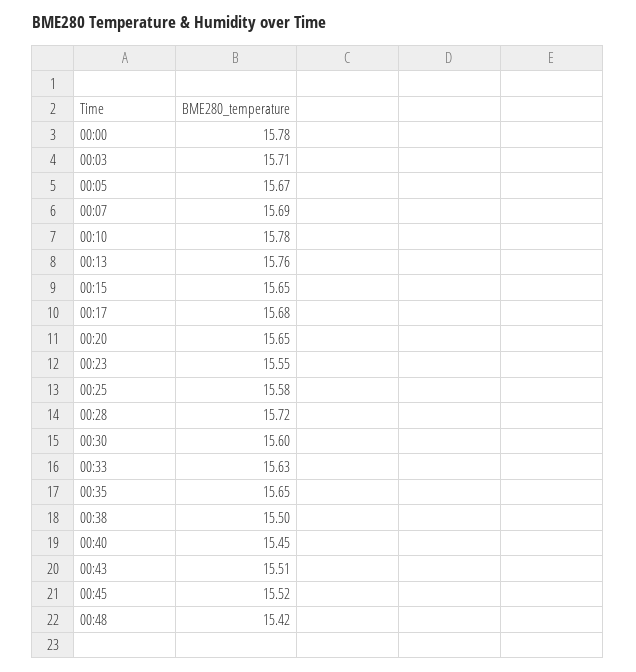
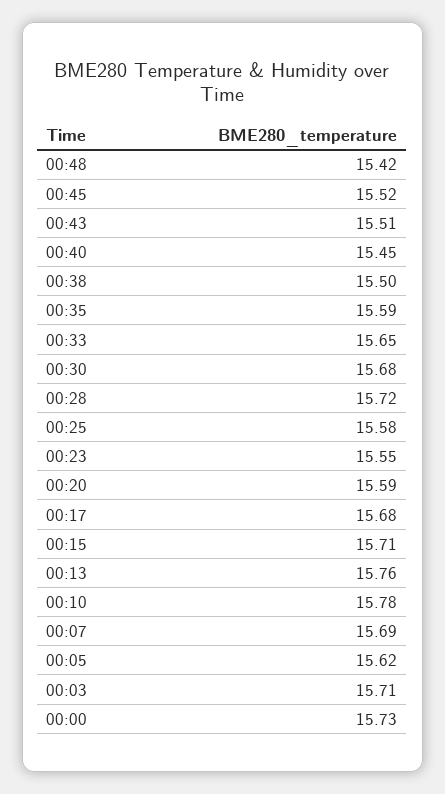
  {
-   "00:00": 15.78,
+   "00:00": 15.73,
    "00:03": 15.71,
-   "00:05": 15.67,
+   "00:05": 15.62,
    "00:07": 15.69,
    "00:10": 15.78,
    "00:13": 15.76,
-   "00:15": 15.65,
+   "00:15": 15.71,
    "00:17": 15.68,
-   "00:20": 15.65,
+   "00:20": 15.59,
    "00:23": 15.55,
    "00:25": 15.58,
    "00:28": 15.72,
-   "00:30": 15.6,
+   "00:30": 15.68,
-   "00:33": 15.63,
+   "00:33": 15.65,
-   "00:35": 15.65,
+   "00:35": 15.59,
    "00:38": 15.5,
    "00:40": 15.45,
    "00:43": 15.51,
    "00:45": 15.52,
    "00:48": 15.42
  }

